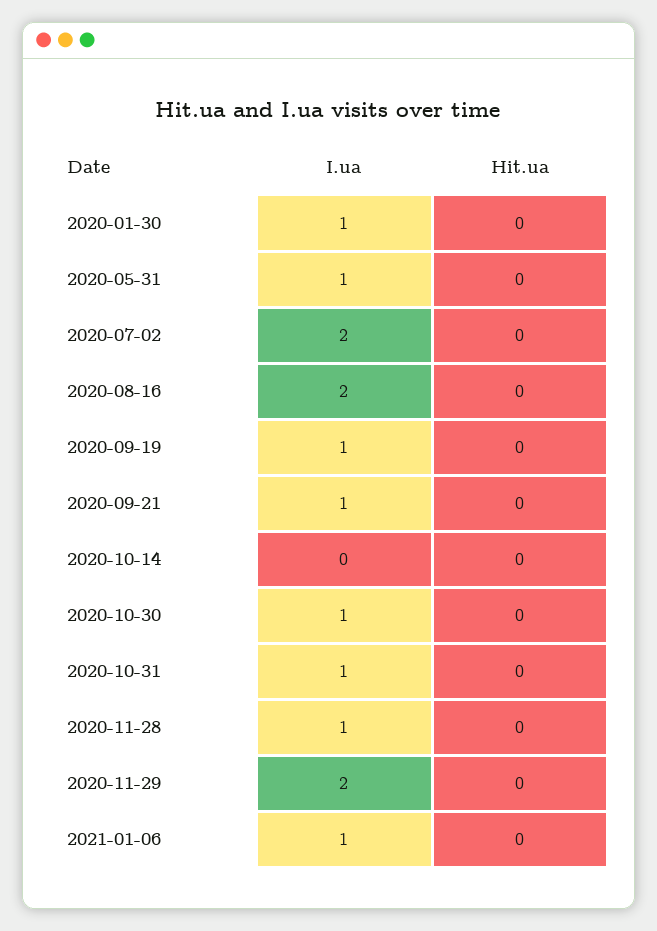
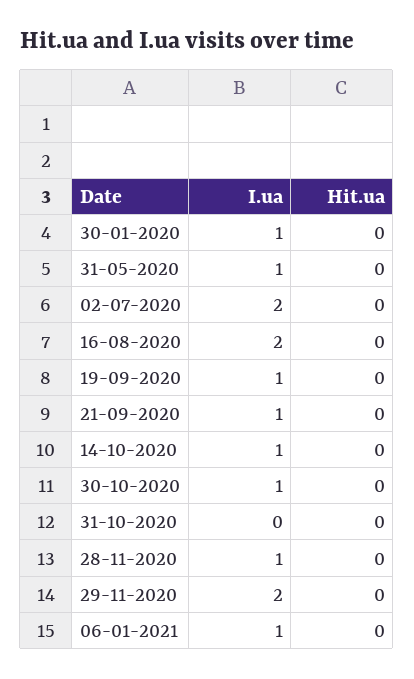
  {
    "I.ua": {
      "2020-01-30": 1,
      "2020-05-31": 1,
      "2020-07-02": 2,
      "2020-08-16": 2,
      "2020-09-19": 1,
      "2020-09-21": 1,
-     "2020-10-14": 0,
+     "2020-10-14": 1,
      "2020-10-30": 1,
-     "2020-10-31": 1,
+     "2020-10-31": 0,
      "2020-11-28": 1,
      "2020-11-29": 2,
      "2021-01-06": 1
    },
    "Hit.ua": {
      "2020-01-30": 0,
      "2020-05-31": 0,
      "2020-07-02": 0,
      "2020-08-16": 0,
      "2020-09-19": 0,
      "2020-09-21": 0,
      "2020-10-14": 0,
      "2020-10-30": 0,
      "2020-10-31": 0,
      "2020-11-28": 0,
      "2020-11-29": 0,
      "2021-01-06": 0
    }
  }

